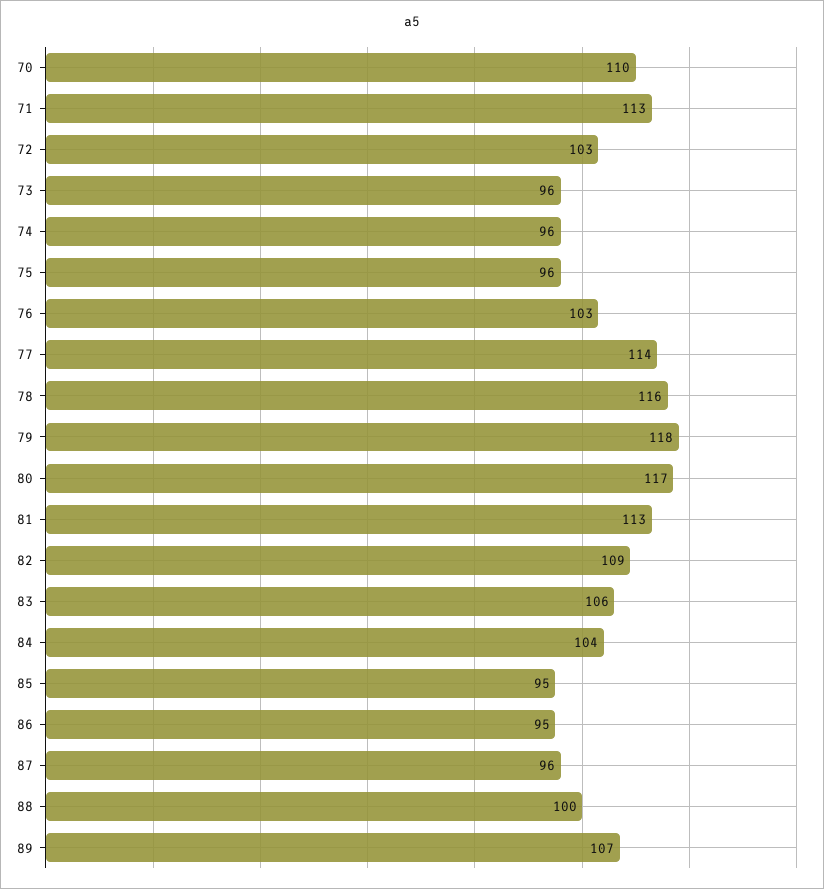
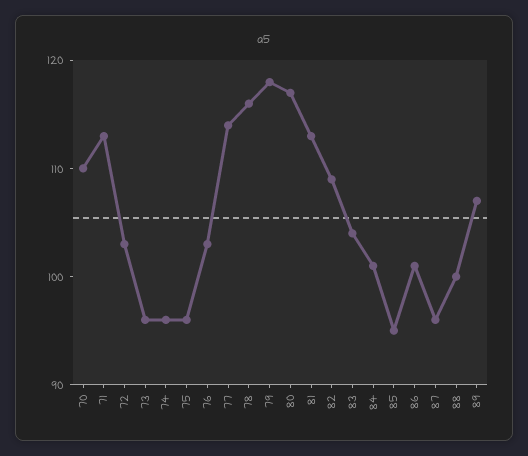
  {
    "70": 110,
    "71": 113,
    "72": 103,
    "73": 96,
    "74": 96,
    "75": 96,
    "76": 103,
    "77": 114,
    "78": 116,
    "79": 118,
    "80": 117,
    "81": 113,
    "82": 109,
-   "83": 106,
+   "83": 104,
-   "84": 104,
+   "84": 101,
    "85": 95,
-   "86": 95,
+   "86": 101,
    "87": 96,
    "88": 100,
    "89": 107
  }

